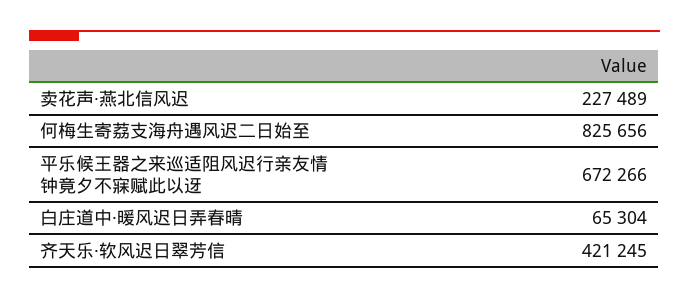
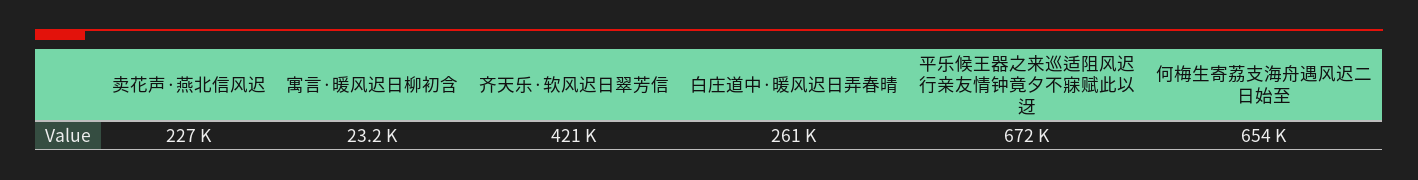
  {
    "卖花声·燕北信风迟": 227489,
-   "何梅生寄荔支海舟遇风迟二日始至": 825656,
+   "何梅生寄荔支海舟遇风迟二日始至": 654000,
    "平乐候王器之来巡适阻风迟行亲友情钟竟夕不寐赋此以迓": 672266,
-   "白庄道中·暖风迟日弄春晴": 65304,
+   "白庄道中·暖风迟日弄春晴": 261000,
-   "齐天乐·软风迟日翠芳信": 421245
+   "齐天乐·软风迟日翠芳信": 421245,
+   "寓言·暖风迟日柳初含": 23200
  }

